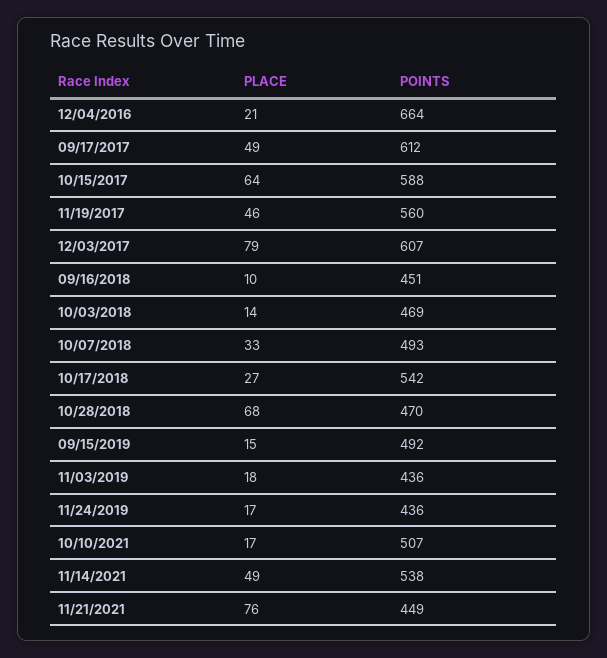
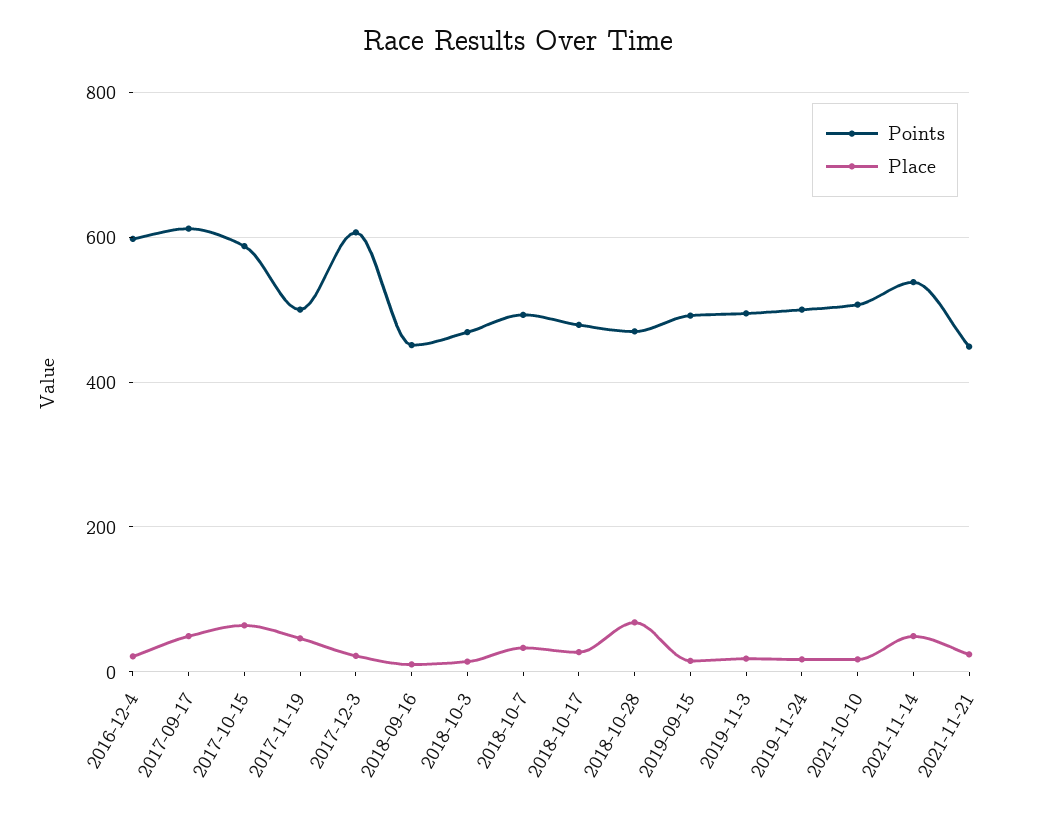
  {
    "PLACE": {
      "12/04/2016": 21,
      "09/17/2017": 49,
      "10/15/2017": 64,
      "11/19/2017": 46,
-     "12/03/2017": 79,
+     "12/03/2017": 20,
      "09/16/2018": 10,
      "10/03/2018": 14,
      "10/07/2018": 33,
      "10/17/2018": 27,
      "10/28/2018": 68,
      "09/15/2019": 15,
      "11/03/2019": 18,
      "11/24/2019": 17,
      "10/10/2021": 17,
      "11/14/2021": 49,
-     "11/21/2021": 76
+     "11/21/2021": 20
    },
    "POINTS": {
-     "12/04/2016": 664,
+     "12/04/2016": 600,
      "09/17/2017": 612,
      "10/15/2017": 588,
-     "11/19/2017": 560,
+     "11/19/2017": 500,
      "12/03/2017": 607,
      "09/16/2018": 451,
      "10/03/2018": 469,
      "10/07/2018": 493,
-     "10/17/2018": 542,
+     "10/17/2018": 480,
      "10/28/2018": 470,
      "09/15/2019": 492,
-     "11/03/2019": 436,
+     "11/03/2019": 500,
-     "11/24/2019": 436,
+     "11/24/2019": 500,
      "10/10/2021": 507,
      "11/14/2021": 538,
      "11/21/2021": 449
    }
  }

